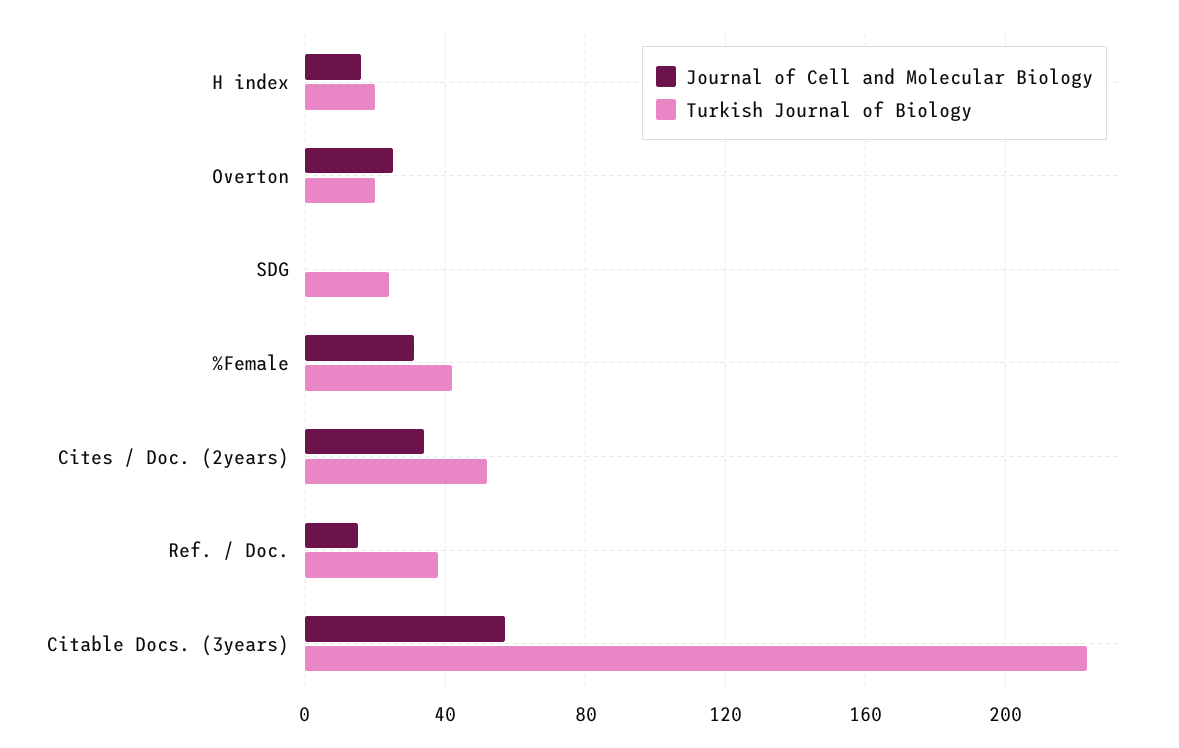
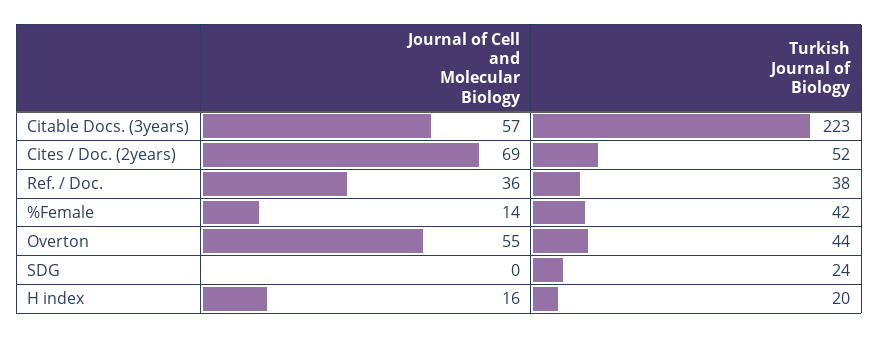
  {
    "Journal of Cell and Molecular Biology": {
      "H index": 16,
-     "Overton": 25,
+     "Overton": 55,
      "SDG": 0,
-     "%Female": 30,
+     "%Female": 14,
-     "Cites / Doc. (2years)": 35,
+     "Cites / Doc. (2years)": 69,
-     "Ref. / Doc.": 15,
+     "Ref. / Doc.": 36,
      "Citable Docs. (3years)": 57
    },
    "Turkish Journal of Biology": {
      "H index": 20,
-     "Overton": 20,
+     "Overton": 44,
      "SDG": 24,
      "%Female": 42,
      "Cites / Doc. (2years)": 52,
      "Ref. / Doc.": 38,
      "Citable Docs. (3years)": 223
    }
  }

